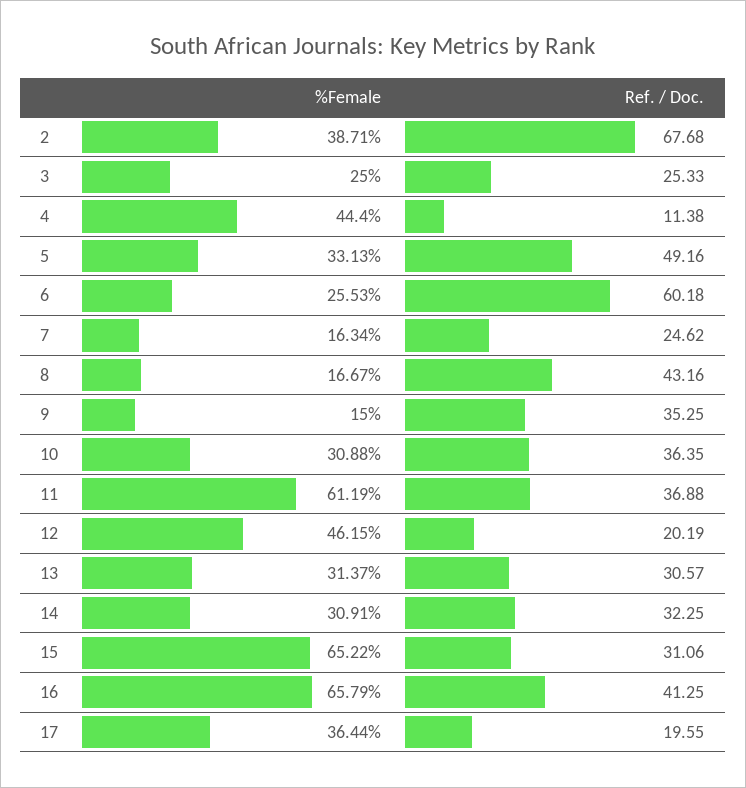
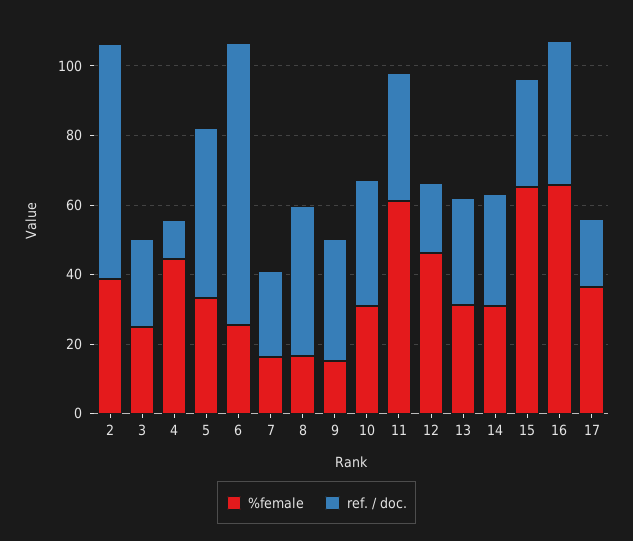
  {
    "%Female": {
      "2": 38.71,
      "3": 25,
      "4": 44.4,
      "5": 33.13,
      "6": 25.53,
      "7": 16.34,
      "8": 16.67,
      "9": 15,
      "10": 30.88,
      "11": 61.19,
      "12": 46.15,
      "13": 31.37,
      "14": 30.91,
      "15": 65.22,
      "16": 65.79,
      "17": 36.44
    },
    "Ref. / Doc.": {
      "2": 67.68,
      "3": 25.33,
      "4": 11.38,
      "5": 49.16,
-     "6": 60.18,
+     "6": 80,
      "7": 24.62,
      "8": 43.16,
      "9": 35.25,
      "10": 36.35,
      "11": 36.88,
      "12": 20.19,
      "13": 30.57,
      "14": 32.25,
      "15": 31.06,
      "16": 41.25,
      "17": 19.55
    }
  }

